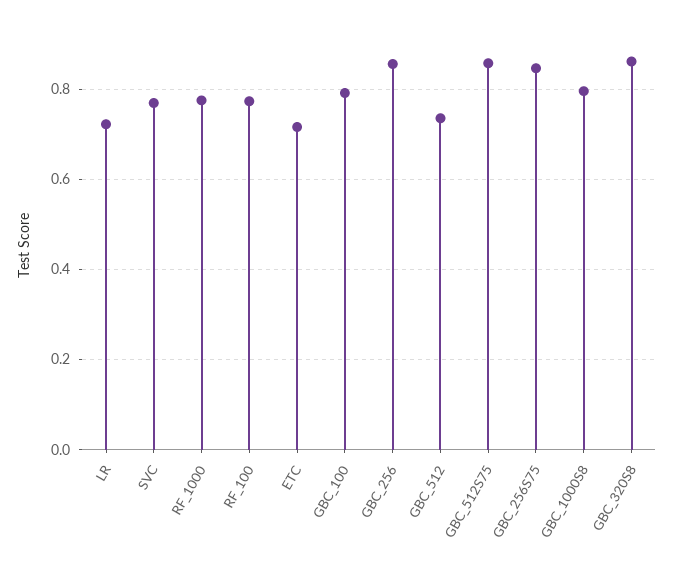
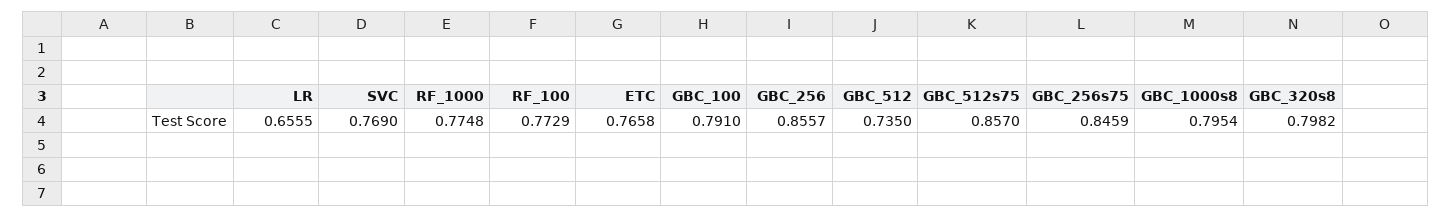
  {
-   "LR": 0.72,
+   "LR": 0.6555,
    "SVC": 0.769,
    "RF_1000": 0.7748,
    "RF_100": 0.7729,
-   "ETC": 0.72,
+   "ETC": 0.7658,
    "GBC_100": 0.791,
    "GBC_256": 0.8557,
    "GBC_512": 0.735,
    "GBC_512S75": 0.857,
    "GBC_256S75": 0.8459,
    "GBC_1000S8": 0.7954,
-   "GBC_320S8": 0.86
+   "GBC_320S8": 0.7982
  }

